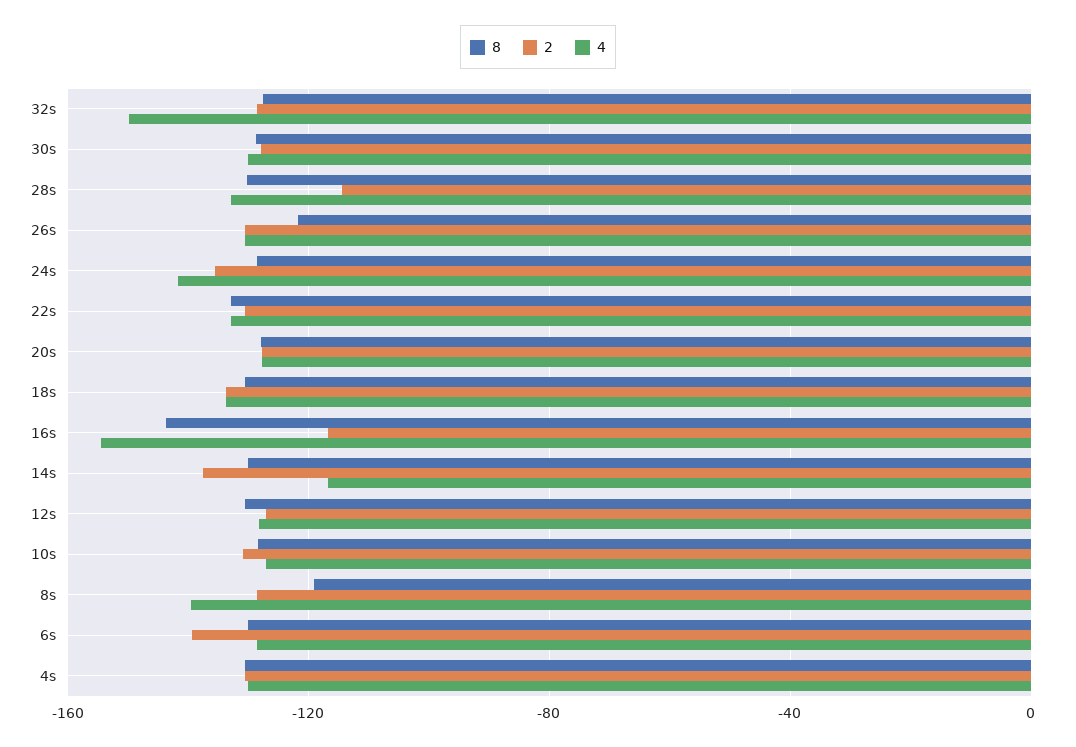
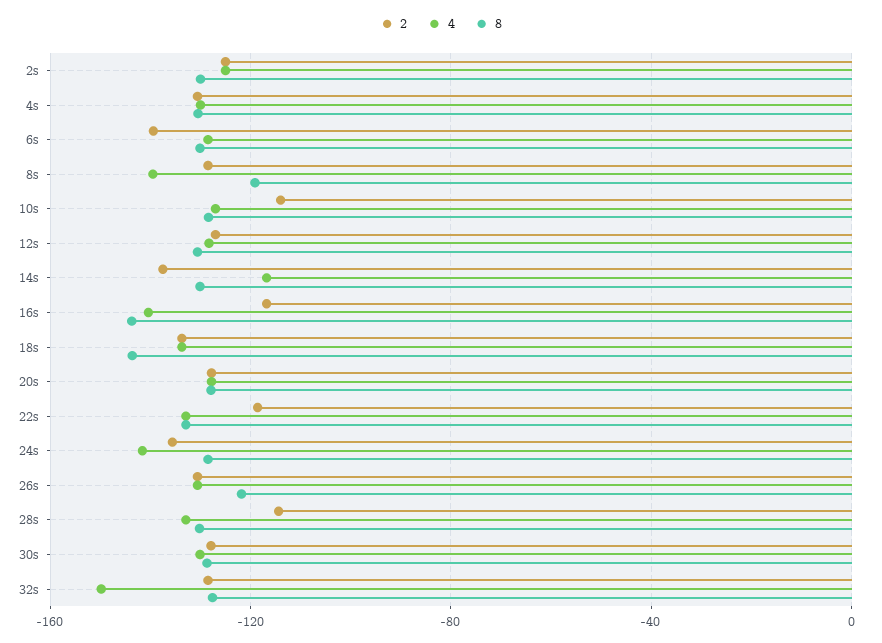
  {
    "8": {
      "32s": -130,
      "30s": -130,
      "28s": -130,
      "26s": -120,
      "24s": -130,
      "22s": -135,
      "20s": -130,
-     "18s": -130,
+     "18s": -145,
      "16s": -145,
      "14s": -130,
      "12s": -130,
      "10s": -130,
      "8s": -120,
      "6s": -130,
-     "4s": -130
+     "4s": -130,
+     "2s": -130
    },
    "2": {
      "32s": -130,
      "30s": -130,
      "28s": -115,
      "26s": -130,
      "24s": -135,
-     "22s": -130,
+     "22s": -120,
      "20s": -130,
      "18s": -135,
      "16s": -115,
      "14s": -140,
      "12s": -125,
-     "10s": -130,
+     "10s": -115,
      "8s": -130,
      "6s": -140,
-     "4s": -130
+     "4s": -130,
+     "2s": -125
    },
    "4": {
      "32s": -150,
      "30s": -130,
      "28s": -135,
      "26s": -130,
      "24s": -140,
      "22s": -135,
      "20s": -130,
      "18s": -135,
-     "16s": -155,
+     "16s": -140,
      "14s": -115,
      "12s": -130,
      "10s": -125,
      "8s": -140,
      "6s": -130,
-     "4s": -130
+     "4s": -130,
+     "2s": -125
    }
  }

